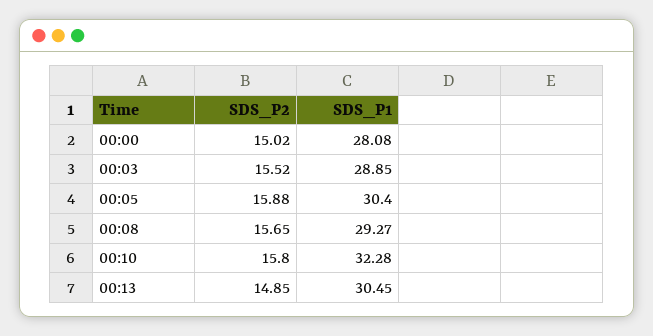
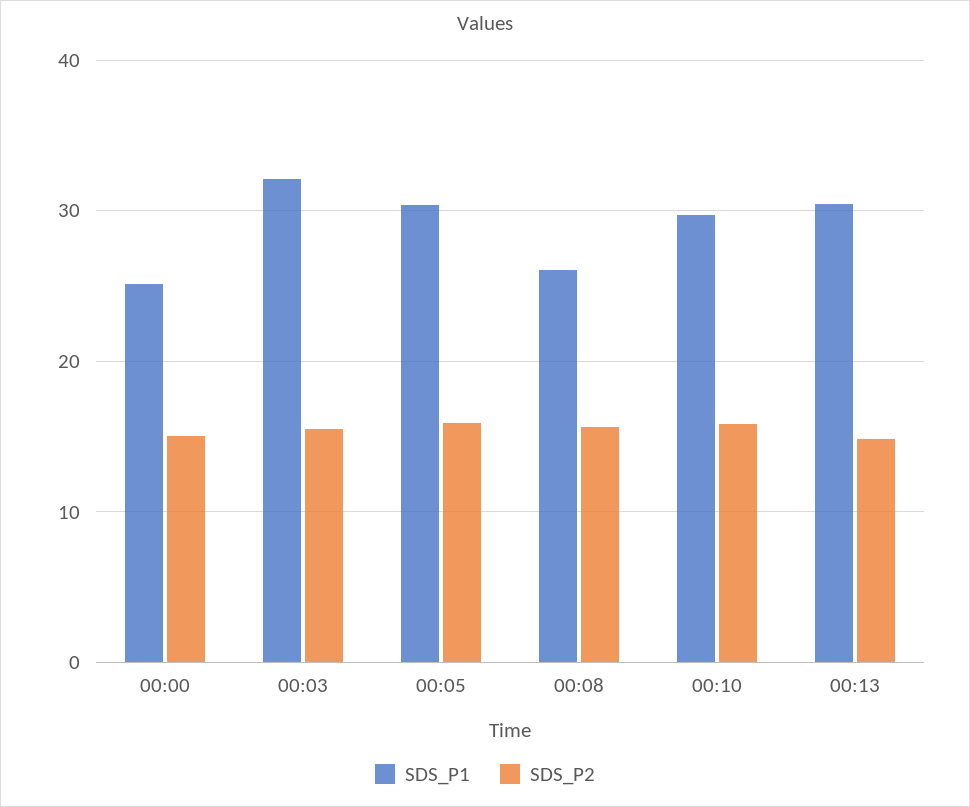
  {
    "SDS_P2": {
      "00:00": 15.02,
      "00:03": 15.52,
      "00:05": 15.88,
      "00:08": 15.65,
      "00:10": 15.8,
      "00:13": 14.85
    },
    "SDS_P1": {
-     "00:00": 28.08,
+     "00:00": 25,
-     "00:03": 28.85,
+     "00:03": 32,
      "00:05": 30.4,
-     "00:08": 29.27,
+     "00:08": 26,
-     "00:10": 32.28,
+     "00:10": 30,
      "00:13": 30.45
    }
  }

